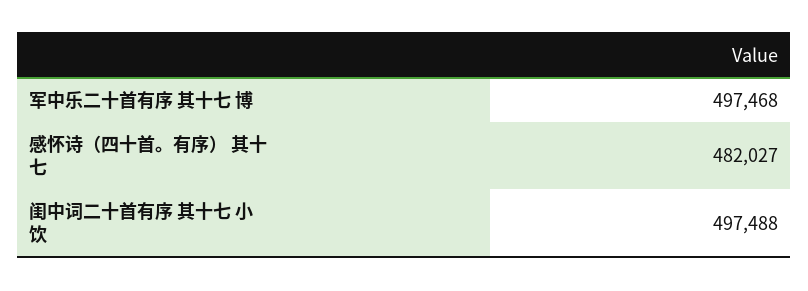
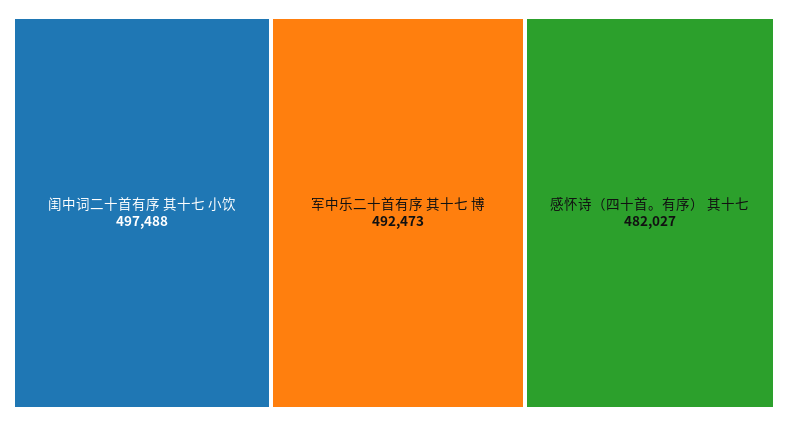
  {
-   "军中乐二十首有序 其十七 博": 497468,
+   "军中乐二十首有序 其十七 博": 492473,
    "感怀诗（四十首。有序） 其十七": 482027,
    "闺中词二十首有序 其十七 小饮": 497488
  }

